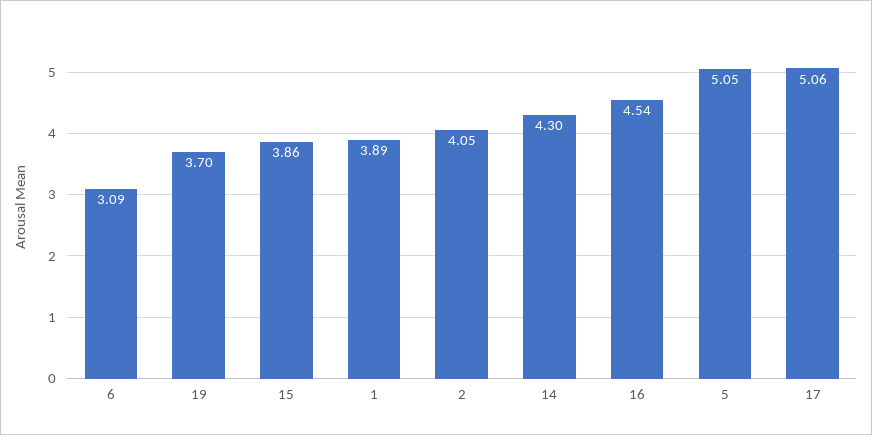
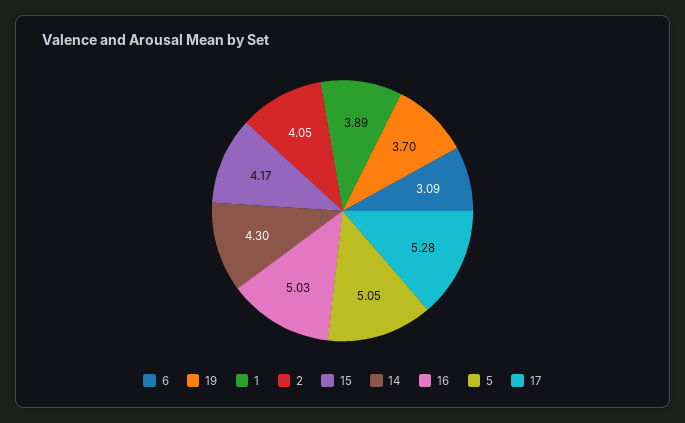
  {
    "6": 3.09,
    "19": 3.7,
-   "15": 3.86,
+   "15": 4.17,
    "1": 3.89,
    "2": 4.05,
    "14": 4.3,
-   "16": 4.54,
+   "16": 5.03,
    "5": 5.05,
-   "17": 5.06
+   "17": 5.28
  }

